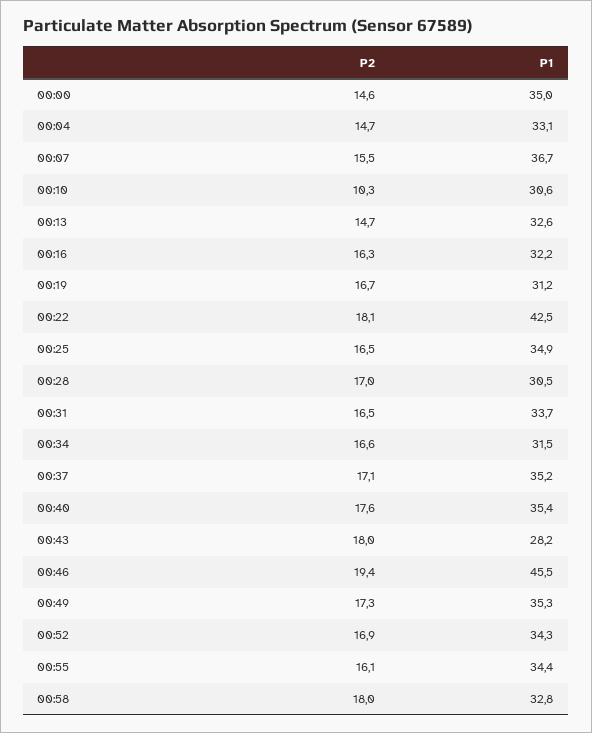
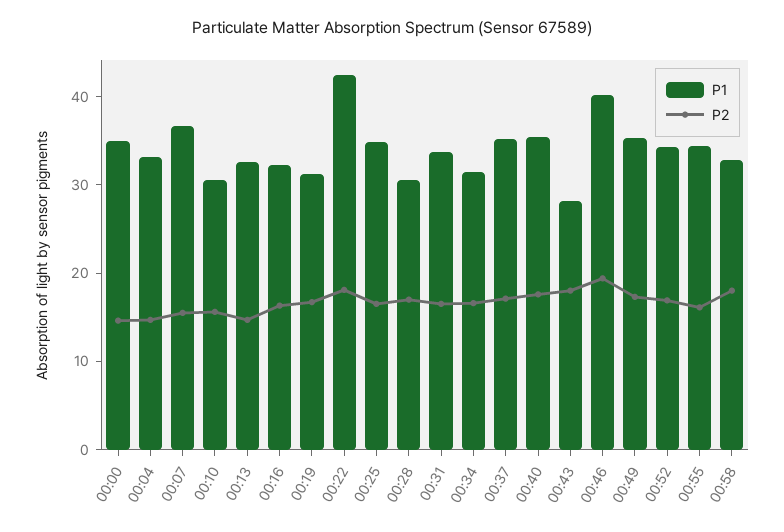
  {
    "P2": {
      "00:00": 14.6,
      "00:04": 14.7,
      "00:07": 15.5,
-     "00:10": 10.3,
+     "00:10": 16,
      "00:13": 14.7,
      "00:16": 16.3,
      "00:19": 16.7,
      "00:22": 18.1,
      "00:25": 16.5,
      "00:28": 17,
      "00:31": 16.5,
      "00:34": 16.6,
      "00:37": 17.1,
      "00:40": 17.6,
      "00:43": 18,
      "00:46": 19.4,
      "00:49": 17.3,
      "00:52": 16.9,
      "00:55": 16.1,
      "00:58": 18
    },
    "P1": {
      "00:00": 35,
      "00:04": 33.1,
      "00:07": 36.7,
      "00:10": 30.6,
      "00:13": 32.6,
      "00:16": 32.2,
      "00:19": 31.2,
      "00:22": 42.5,
      "00:25": 34.9,
      "00:28": 30.5,
      "00:31": 33.7,
      "00:34": 31.5,
      "00:37": 35.2,
      "00:40": 35.4,
      "00:43": 28.2,
-     "00:46": 45.5,
+     "00:46": 40,
      "00:49": 35.3,
      "00:52": 34.3,
      "00:55": 34.4,
      "00:58": 32.8
    }
  }

